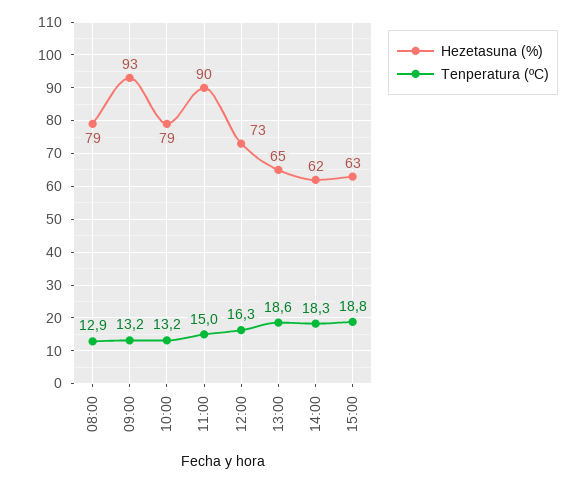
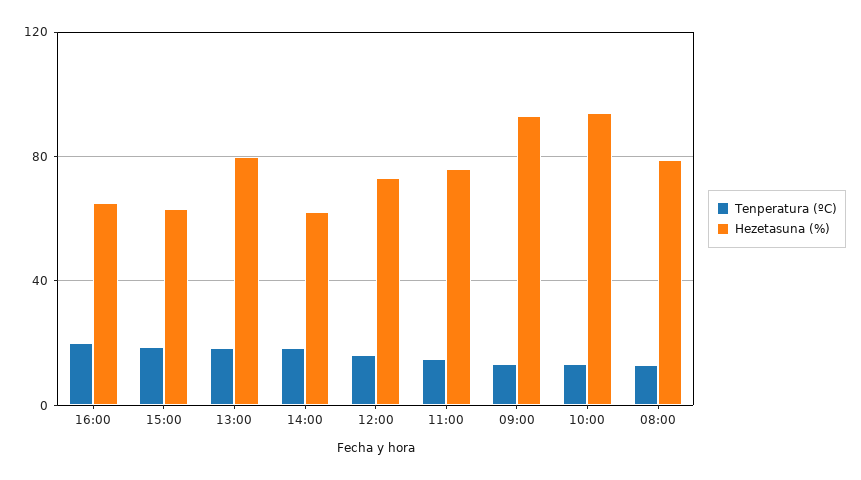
  {
    "Hezetasuna (%)": {
      "08:00": 79,
      "09:00": 93,
-     "10:00": 79,
+     "10:00": 95,
-     "11:00": 90,
+     "11:00": 75,
      "12:00": 73,
-     "13:00": 65,
+     "13:00": 80,
      "14:00": 62,
-     "15:00": 63
+     "15:00": 63,
+     "16:00": 65
    },
    "Tenperatura (ºC)": {
      "08:00": 12.9,
      "09:00": 13.2,
      "10:00": 13.2,
      "11:00": 15,
      "12:00": 16.3,
      "13:00": 18.6,
      "14:00": 18.3,
-     "15:00": 18.8
+     "15:00": 18.8,
+     "16:00": 20
    }
  }

